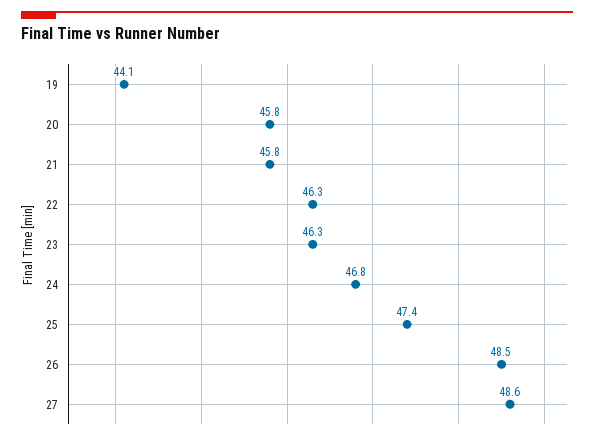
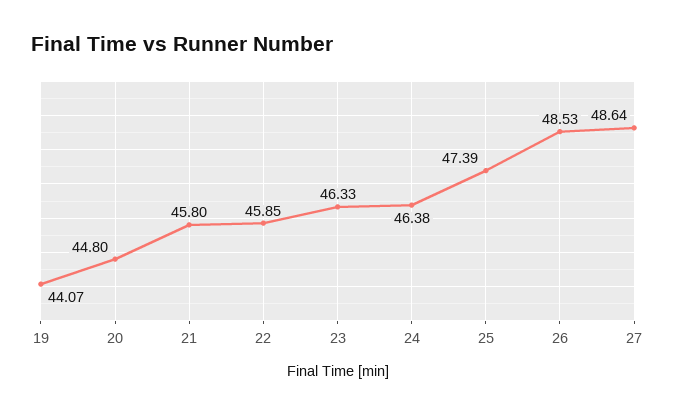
  {
    "19": 44.07,
-   "20": 45.8,
+   "20": 44.8,
    "21": 45.8,
-   "22": 46.3,
+   "22": 45.85,
    "23": 46.33,
-   "24": 46.8,
+   "24": 46.38,
    "25": 47.39,
    "26": 48.53,
    "27": 48.64
  }

